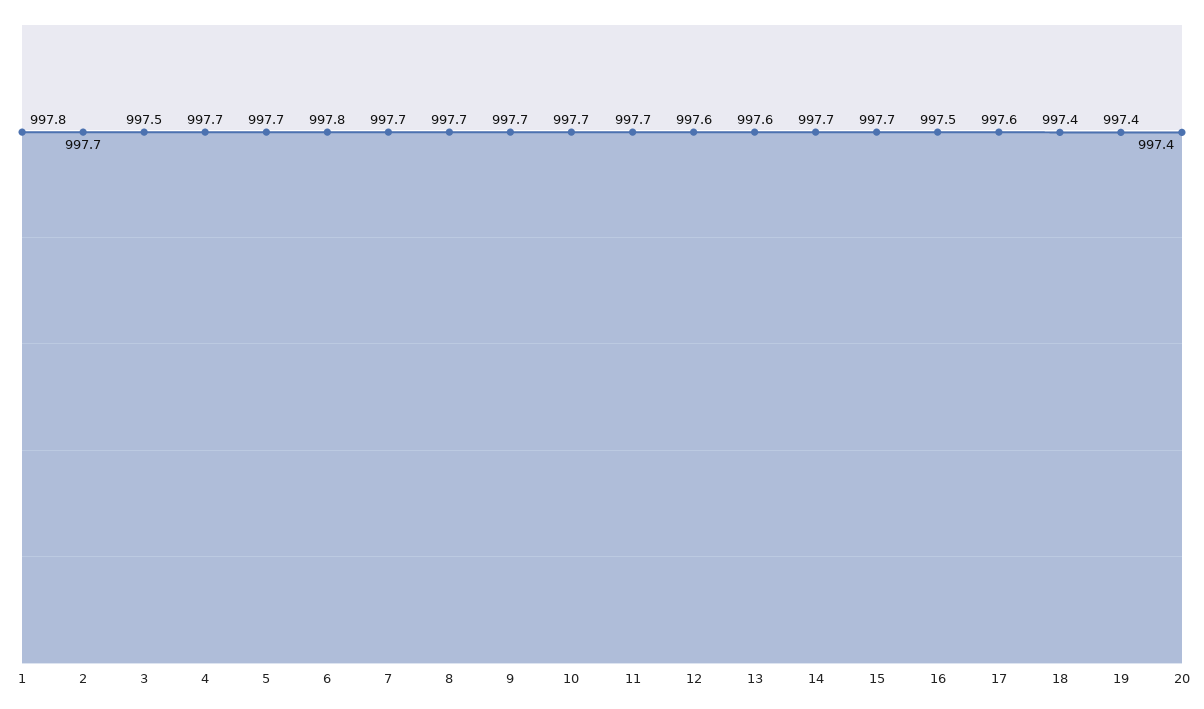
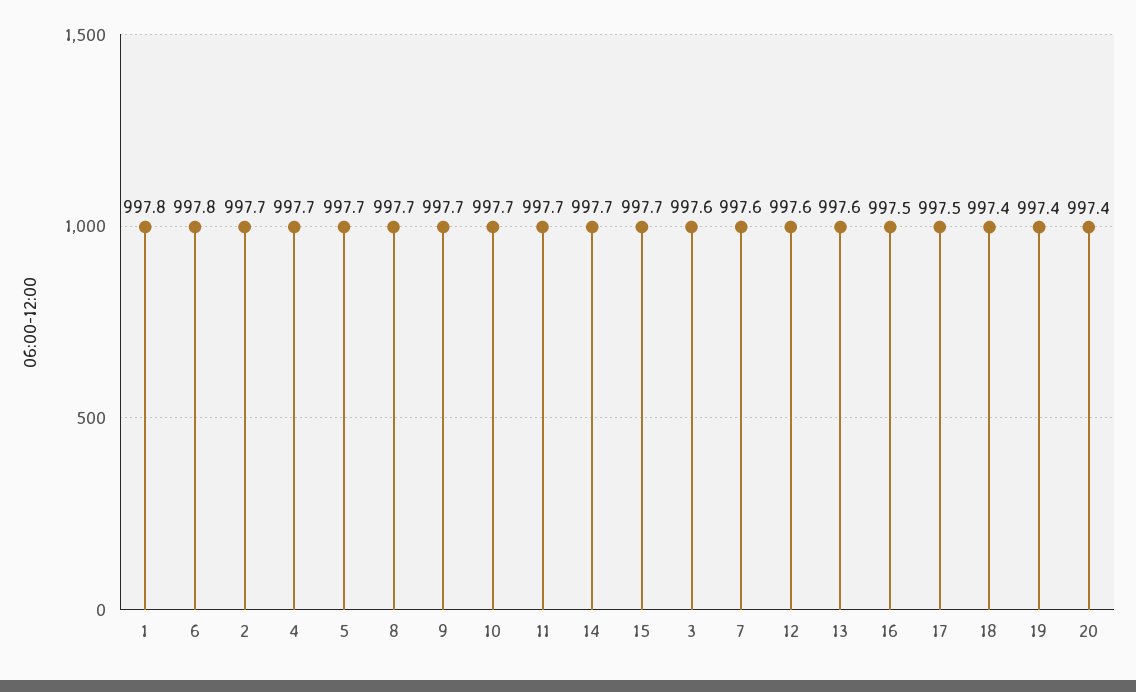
  {
    "1": 997.8,
    "2": 997.7,
-   "3": 997.5,
+   "3": 997.6,
    "4": 997.7,
    "5": 997.7,
    "6": 997.8,
-   "7": 997.7,
+   "7": 997.6,
    "8": 997.7,
    "9": 997.7,
    "10": 997.7,
    "11": 997.7,
    "12": 997.6,
    "13": 997.6,
    "14": 997.7,
    "15": 997.7,
    "16": 997.5,
-   "17": 997.6,
+   "17": 997.5,
    "18": 997.4,
    "19": 997.4,
    "20": 997.4
  }

